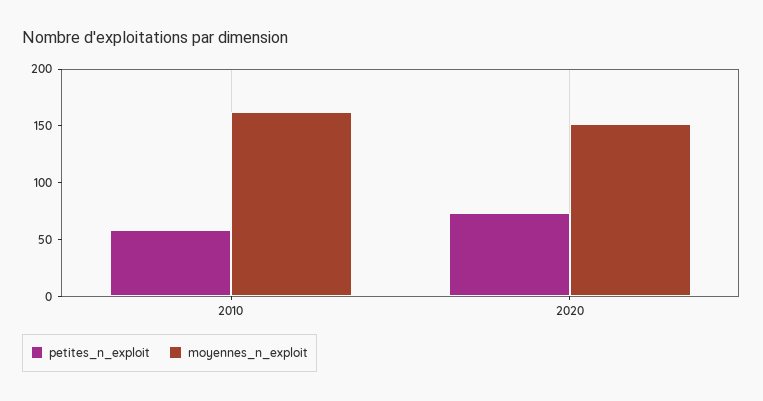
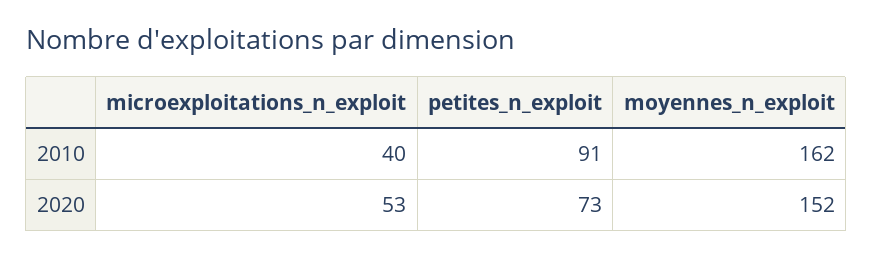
  {
    "petites_n_exploit": {
-     "2010": 60,
+     "2010": 91,
      "2020": 73
    },
    "moyennes_n_exploit": {
      "2010": 162,
      "2020": 152
-   }
+   },
+   "microexploitations_n_exploit": {
+     "2010": 40,
+     "2020": 53
+   }
  }

